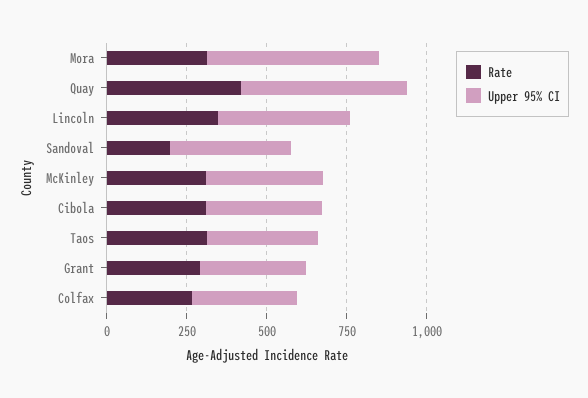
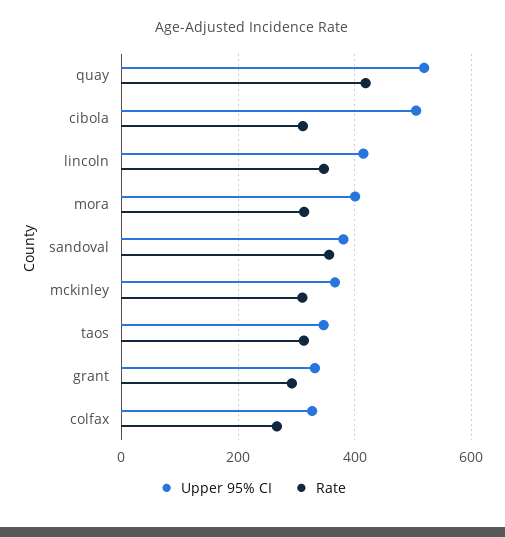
  {
    "Rate": {
      "Mora": 320,
      "Quay": 420,
      "Lincoln": 340,
-     "Sandoval": 200,
+     "Sandoval": 360,
      "McKinley": 320,
      "Cibola": 320,
      "Taos": 320,
      "Grant": 300,
      "Colfax": 260
    },
    "Upper 95% CI": {
-     "Mora": 550,
+     "Mora": 400,
      "Quay": 520,
      "Lincoln": 420,
      "Sandoval": 380,
      "McKinley": 360,
-     "Cibola": 350,
+     "Cibola": 500,
      "Taos": 340,
      "Grant": 340,
      "Colfax": 320
    }
  }

